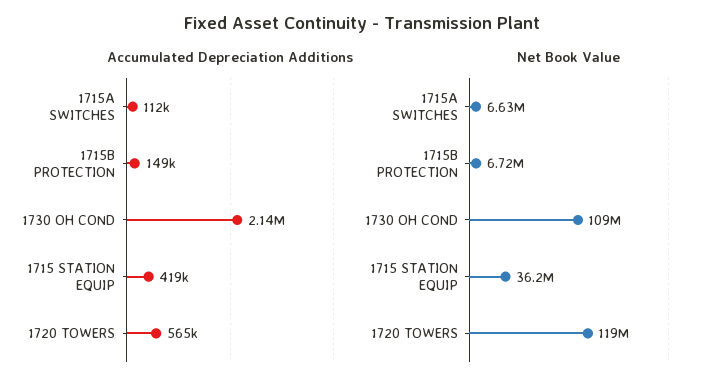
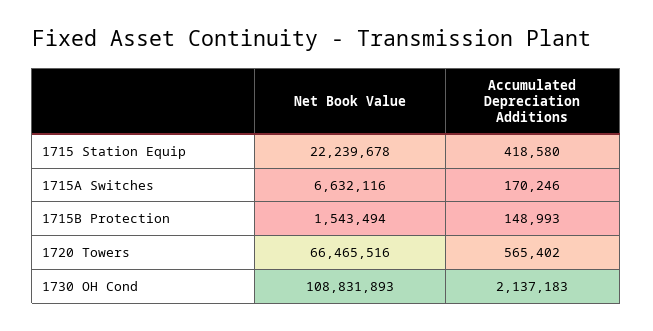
  {
    "Accumulated Depreciation Additions": {
-     "1715A SWITCHES": 112000,
+     "1715A SWITCHES": 170246,
      "1715B PROTECTION": 148993,
      "1730 OH COND": 2137183,
      "1715 STATION EQUIP": 418580,
      "1720 TOWERS": 565402
    },
    "Net Book Value": {
      "1715A SWITCHES": 6632116,
-     "1715B PROTECTION": 6720000,
+     "1715B PROTECTION": 1543494,
      "1730 OH COND": 108831893,
-     "1715 STATION EQUIP": 36200000,
+     "1715 STATION EQUIP": 22239678,
-     "1720 TOWERS": 119000000
+     "1720 TOWERS": 66465516
    }
  }

